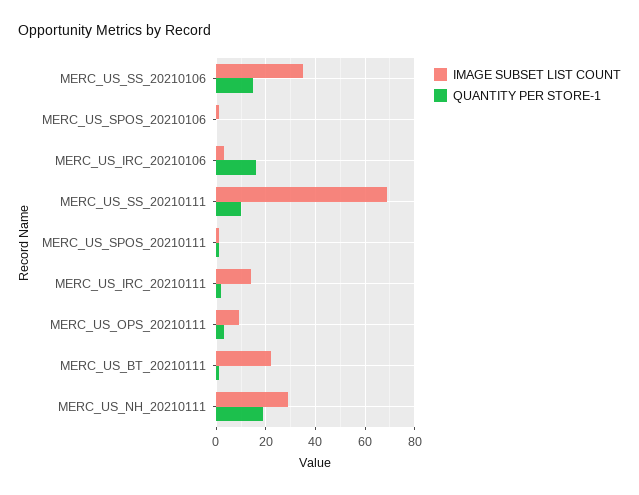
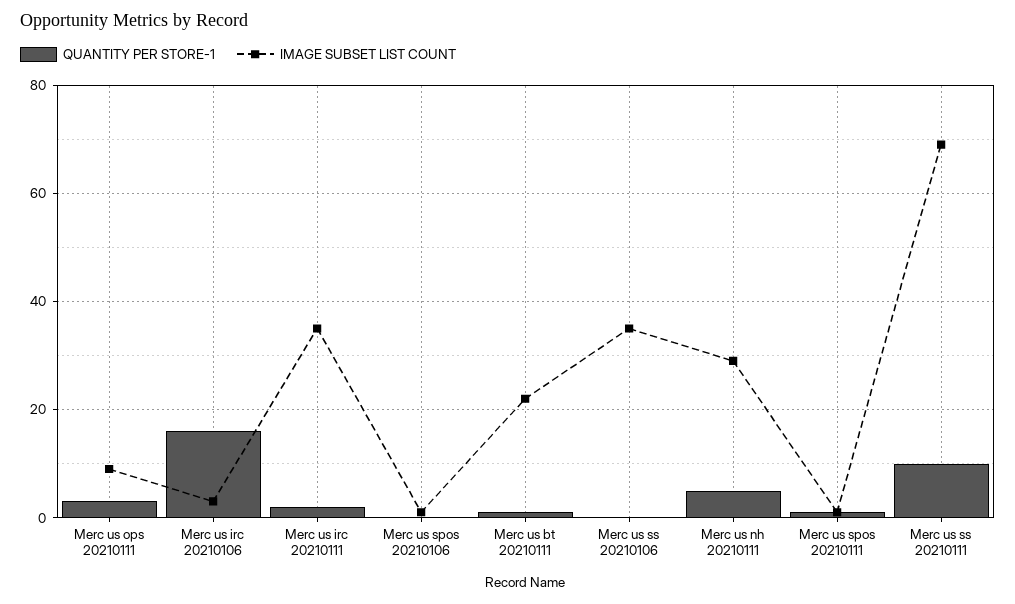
  {
    "IMAGE SUBSET LIST COUNT": {
      "MERC_US_SS_20210106": 35,
      "MERC_US_SPOS_20210106": 0,
      "MERC_US_IRC_20210106": 5,
      "MERC_US_SS_20210111": 70,
      "MERC_US_SPOS_20210111": 0,
-     "MERC_US_IRC_20210111": 15,
+     "MERC_US_IRC_20210111": 35,
      "MERC_US_OPS_20210111": 10,
      "MERC_US_BT_20210111": 20,
      "MERC_US_NH_20210111": 30
    },
    "QUANTITY PER STORE-1": {
-     "MERC_US_SS_20210106": 15,
+     "MERC_US_SS_20210106": 0,
      "MERC_US_SPOS_20210106": 0,
      "MERC_US_IRC_20210106": 15,
      "MERC_US_SS_20210111": 10,
      "MERC_US_SPOS_20210111": 0,
      "MERC_US_IRC_20210111": 0,
      "MERC_US_OPS_20210111": 5,
      "MERC_US_BT_20210111": 0,
-     "MERC_US_NH_20210111": 20
+     "MERC_US_NH_20210111": 5
    }
  }

